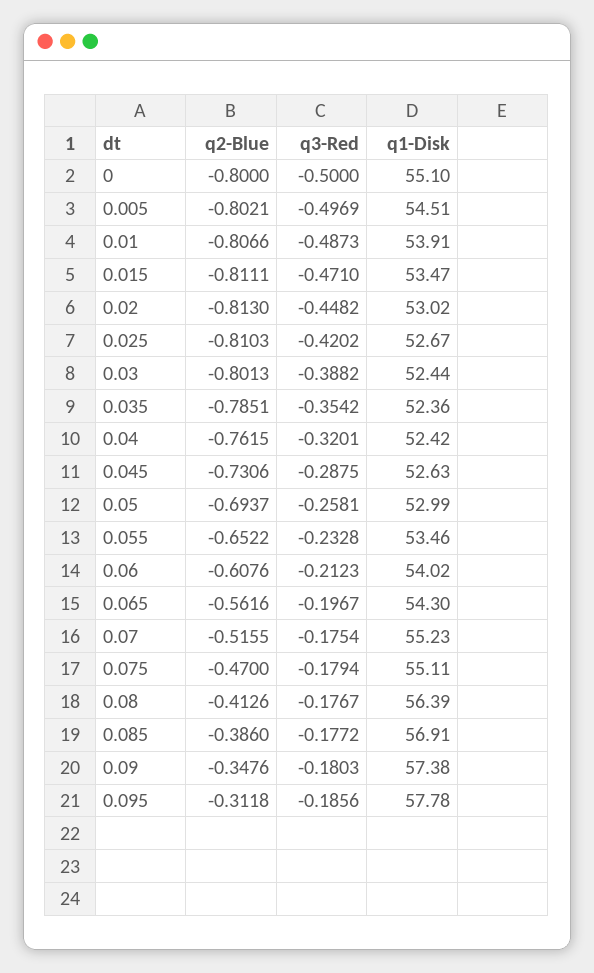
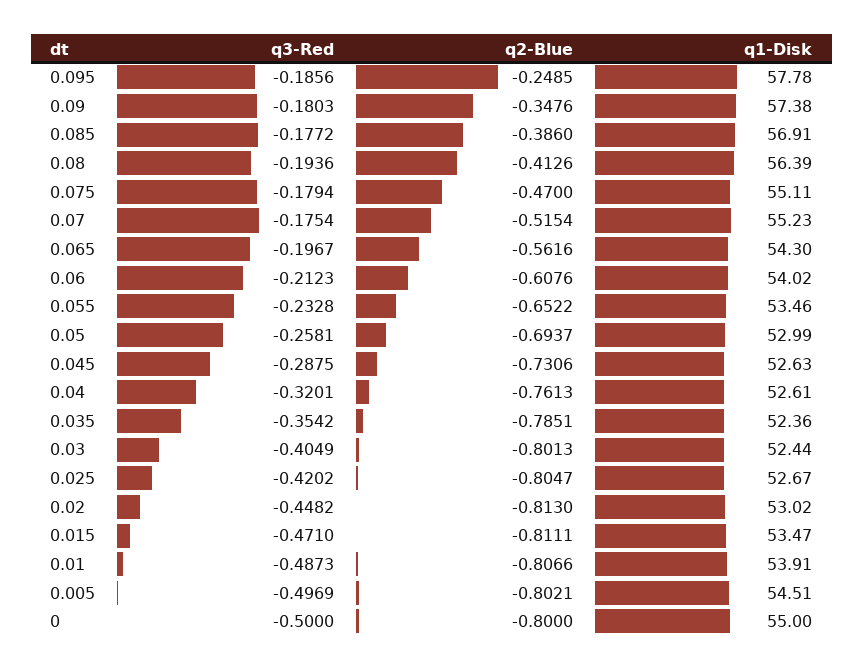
  {
    "q2-Blue": {
      "0": -0.8,
      "0.005": -0.8021,
      "0.01": -0.8066,
      "0.015": -0.8111,
      "0.02": -0.813,
-     "0.025": -0.8103,
+     "0.025": -0.8047,
      "0.03": -0.8013,
      "0.035": -0.7851,
-     "0.04": -0.7615,
+     "0.04": -0.7613,
      "0.045": -0.7306,
      "0.05": -0.6937,
      "0.055": -0.6522,
      "0.06": -0.6076,
      "0.065": -0.5616,
-     "0.07": -0.5155,
+     "0.07": -0.5154,
      "0.075": -0.47,
      "0.08": -0.4126,
      "0.085": -0.386,
      "0.09": -0.3476,
-     "0.095": -0.3118
+     "0.095": -0.2485
    },
    "q3-Red": {
      "0": -0.5,
      "0.005": -0.4969,
      "0.01": -0.4873,
      "0.015": -0.471,
      "0.02": -0.4482,
      "0.025": -0.4202,
-     "0.03": -0.3882,
+     "0.03": -0.4049,
      "0.035": -0.3542,
      "0.04": -0.3201,
      "0.045": -0.2875,
      "0.05": -0.2581,
      "0.055": -0.2328,
      "0.06": -0.2123,
      "0.065": -0.1967,
      "0.07": -0.1754,
      "0.075": -0.1794,
-     "0.08": -0.1767,
+     "0.08": -0.1936,
      "0.085": -0.1772,
      "0.09": -0.1803,
      "0.095": -0.1856
    },
    "q1-Disk": {
-     "0": 55.1,
+     "0": 55,
      "0.005": 54.51,
      "0.01": 53.91,
      "0.015": 53.47,
      "0.02": 53.02,
      "0.025": 52.67,
      "0.03": 52.44,
      "0.035": 52.36,
-     "0.04": 52.42,
+     "0.04": 52.61,
      "0.045": 52.63,
      "0.05": 52.99,
      "0.055": 53.46,
      "0.06": 54.02,
      "0.065": 54.3,
      "0.07": 55.23,
      "0.075": 55.11,
      "0.08": 56.39,
      "0.085": 56.91,
      "0.09": 57.38,
      "0.095": 57.78
    }
  }

